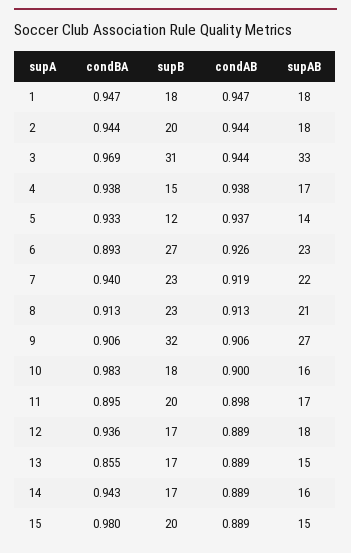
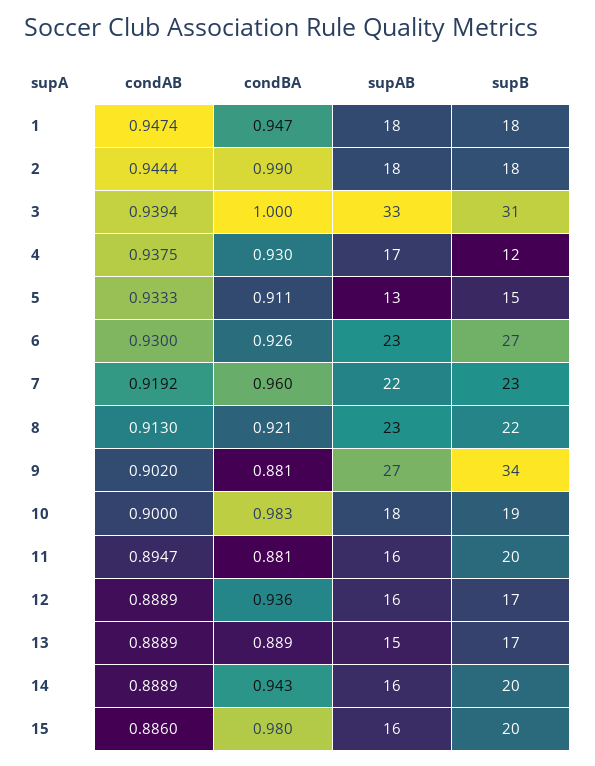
  {
    "condBA": {
      "1": 0.947,
-     "2": 0.944,
+     "2": 0.99,
-     "3": 0.969,
+     "3": 1,
-     "4": 0.938,
+     "4": 0.93,
-     "5": 0.933,
+     "5": 0.911,
-     "6": 0.893,
+     "6": 0.926,
-     "7": 0.94,
+     "7": 0.96,
-     "8": 0.913,
+     "8": 0.921,
-     "9": 0.906,
+     "9": 0.881,
      "10": 0.983,
-     "11": 0.895,
+     "11": 0.881,
      "12": 0.936,
-     "13": 0.855,
+     "13": 0.889,
      "14": 0.943,
      "15": 0.98
    },
    "supB": {
      "1": 18,
-     "2": 20,
+     "2": 18,
      "3": 31,
-     "4": 15,
+     "4": 12,
-     "5": 12,
+     "5": 15,
      "6": 27,
      "7": 23,
-     "8": 23,
+     "8": 22,
-     "9": 32,
+     "9": 34,
-     "10": 18,
+     "10": 19,
      "11": 20,
      "12": 17,
      "13": 17,
-     "14": 17,
+     "14": 20,
      "15": 20
    },
    "condAB": {
      "1": 0.9474,
      "2": 0.9444,
-     "3": 0.944,
+     "3": 0.9394,
      "4": 0.9375,
-     "5": 0.937,
+     "5": 0.9333,
-     "6": 0.926,
+     "6": 0.93,
      "7": 0.9192,
      "8": 0.913,
-     "9": 0.906,
+     "9": 0.902,
      "10": 0.9,
-     "11": 0.898,
+     "11": 0.8947,
      "12": 0.8889,
      "13": 0.8889,
      "14": 0.8889,
-     "15": 0.889
+     "15": 0.886
    },
    "supAB": {
      "1": 18,
      "2": 18,
      "3": 33,
      "4": 17,
-     "5": 14,
+     "5": 13,
      "6": 23,
      "7": 22,
-     "8": 21,
+     "8": 23,
      "9": 27,
-     "10": 16,
+     "10": 18,
-     "11": 17,
+     "11": 16,
-     "12": 18,
+     "12": 16,
      "13": 15,
      "14": 16,
-     "15": 15
+     "15": 16
    }
  }

